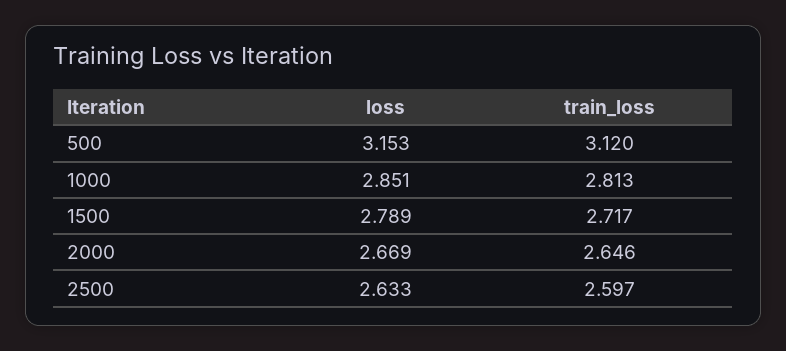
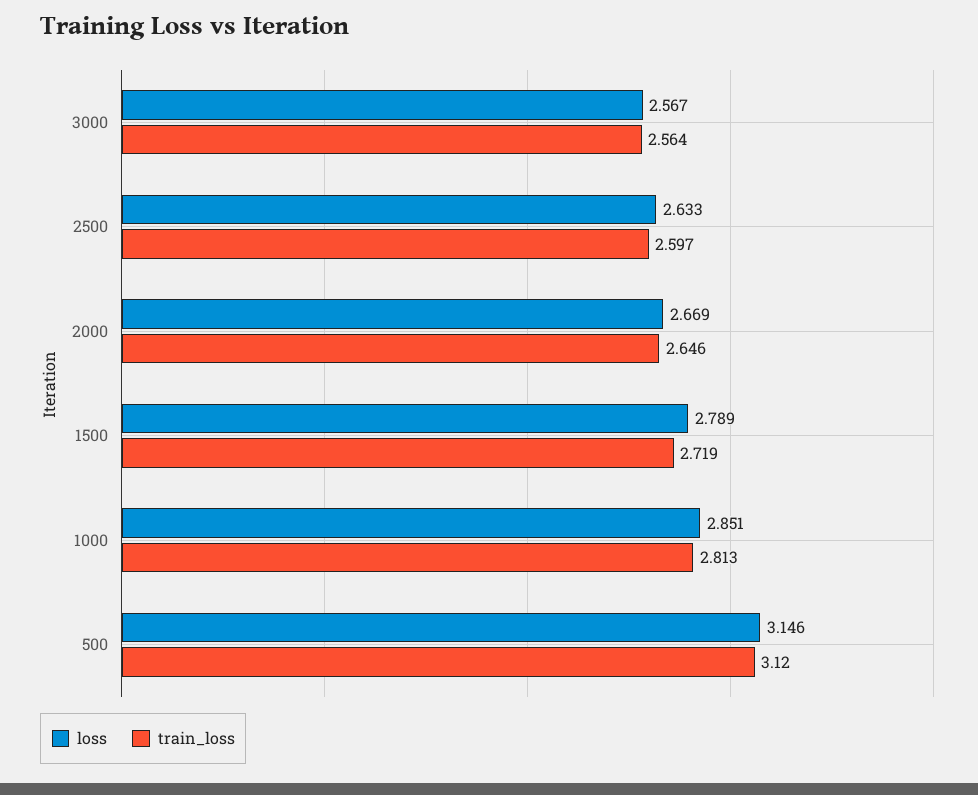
  {
    "loss": {
-     "500": 3.153,
+     "500": 3.146,
      "1000": 2.851,
      "1500": 2.789,
      "2000": 2.669,
-     "2500": 2.633
+     "2500": 2.633,
+     "3000": 2.567
    },
    "train_loss": {
      "500": 3.12,
      "1000": 2.813,
-     "1500": 2.717,
+     "1500": 2.719,
      "2000": 2.646,
-     "2500": 2.597
+     "2500": 2.597,
+     "3000": 2.564
    }
  }

